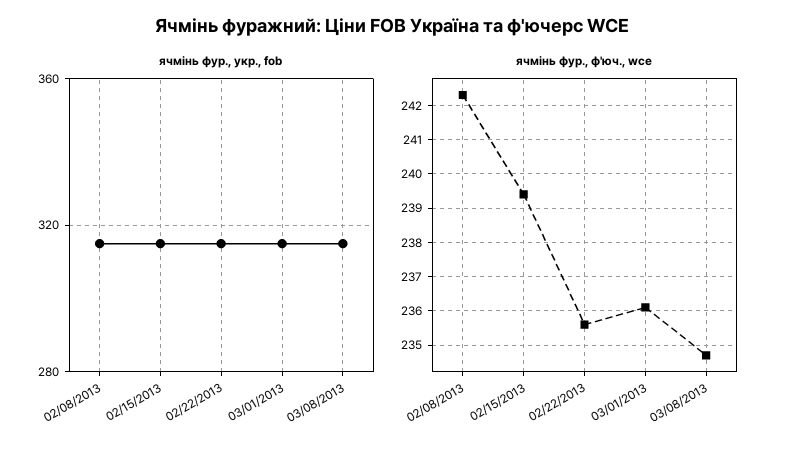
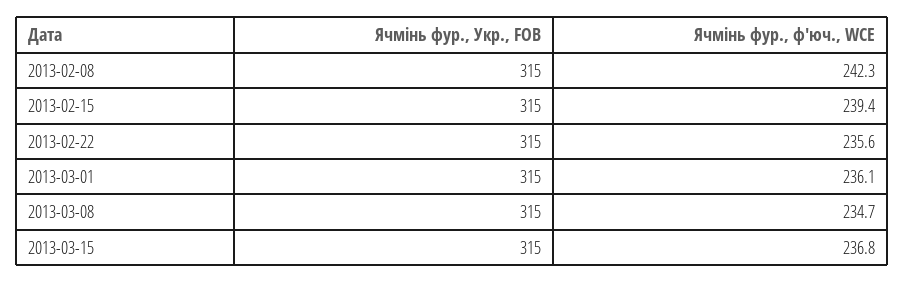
  {
    "ячмінь фур., укр., fob": {
      "02/08/2013": 315,
      "02/15/2013": 315,
      "02/22/2013": 315,
      "03/01/2013": 315,
-     "03/08/2013": 315
+     "03/08/2013": 315,
+     "2013-03-15": 315
    },
    "ячмінь фур., ф'юч., wce": {
      "02/08/2013": 242.3,
      "02/15/2013": 239.4,
      "02/22/2013": 235.6,
      "03/01/2013": 236.1,
-     "03/08/2013": 234.7
+     "03/08/2013": 234.7,
+     "2013-03-15": 236.8
    }
  }

